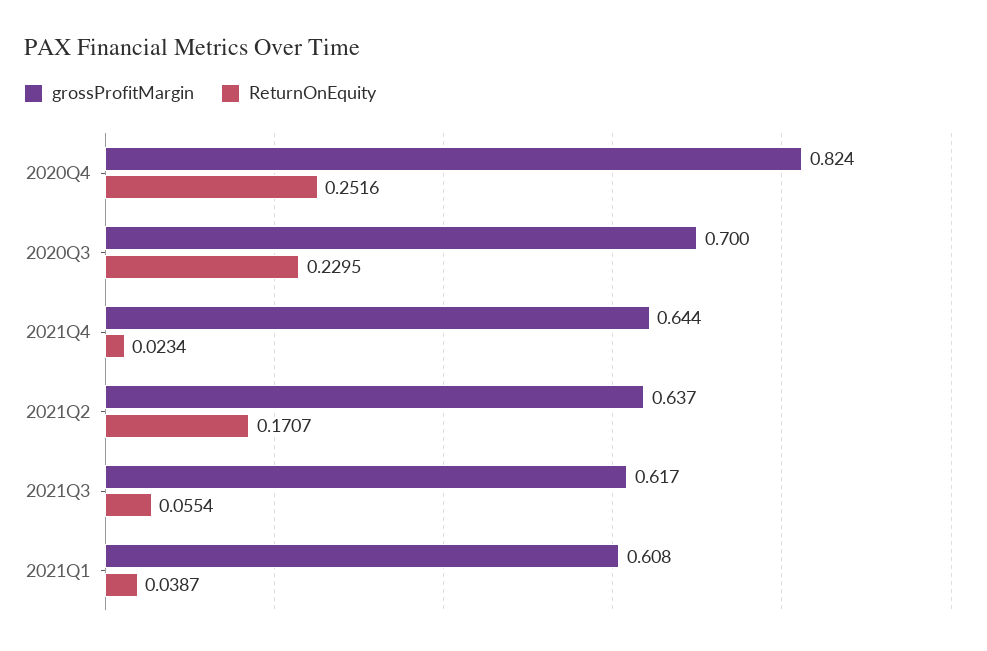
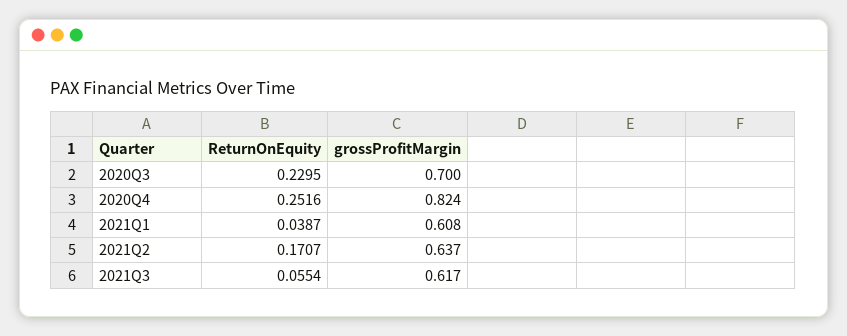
  {
    "grossProfitMargin": {
      "2020Q4": 0.824,
      "2020Q3": 0.7,
-     "2021Q4": 0.644,
      "2021Q2": 0.637,
      "2021Q3": 0.617,
      "2021Q1": 0.608
    },
    "ReturnOnEquity": {
      "2020Q4": 0.2516,
      "2020Q3": 0.2295,
-     "2021Q4": 0.0234,
      "2021Q2": 0.1707,
      "2021Q3": 0.0554,
      "2021Q1": 0.0387
    }
  }

